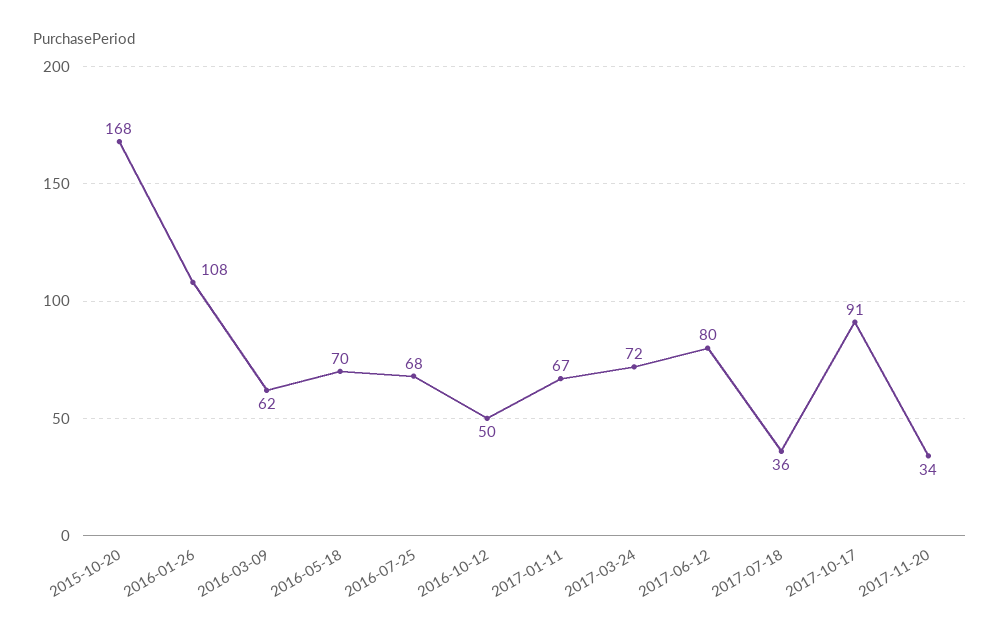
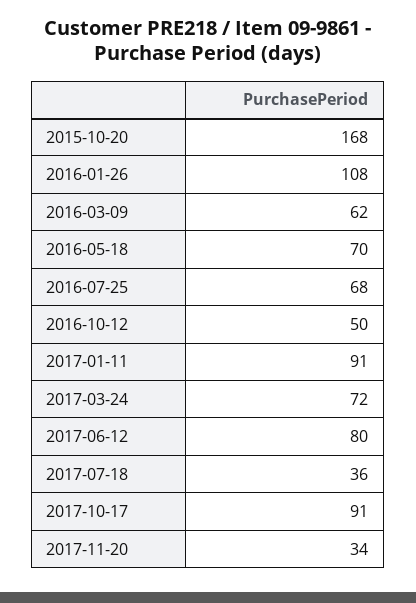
  {
    "2015-10-20": 168,
    "2016-01-26": 108,
    "2016-03-09": 62,
    "2016-05-18": 70,
    "2016-07-25": 68,
    "2016-10-12": 50,
-   "2017-01-11": 67,
+   "2017-01-11": 91,
    "2017-03-24": 72,
    "2017-06-12": 80,
    "2017-07-18": 36,
    "2017-10-17": 91,
    "2017-11-20": 34
  }

